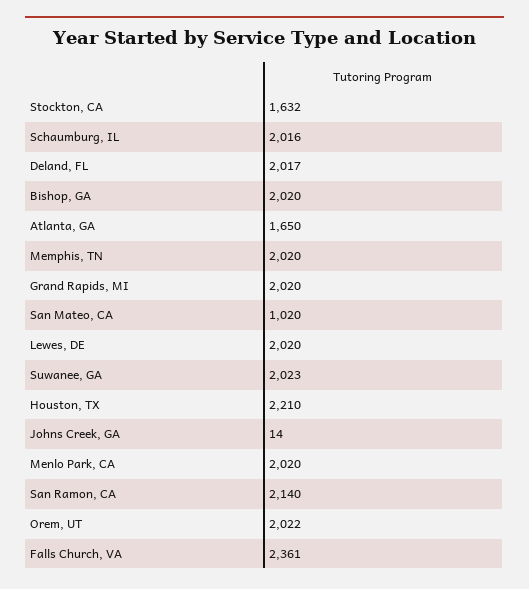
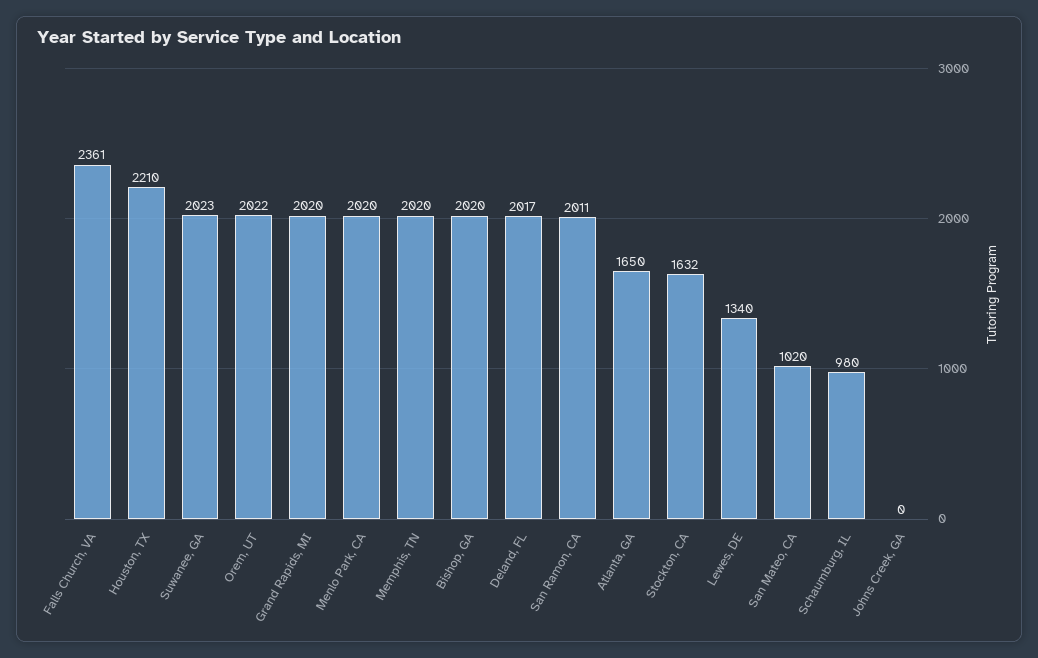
  {
    "Stockton, CA": 1632,
-   "Schaumburg, IL": 2016,
+   "Schaumburg, IL": 980,
    "Deland, FL": 2017,
    "Bishop, GA": 2020,
    "Atlanta, GA": 1650,
    "Memphis, TN": 2020,
    "Grand Rapids, MI": 2020,
    "San Mateo, CA": 1020,
-   "Lewes, DE": 2020,
+   "Lewes, DE": 1340,
    "Suwanee, GA": 2023,
    "Houston, TX": 2210,
-   "Johns Creek, GA": 14,
+   "Johns Creek, GA": 0,
    "Menlo Park, CA": 2020,
-   "San Ramon, CA": 2140,
+   "San Ramon, CA": 2011,
    "Orem, UT": 2022,
    "Falls Church, VA": 2361
  }

